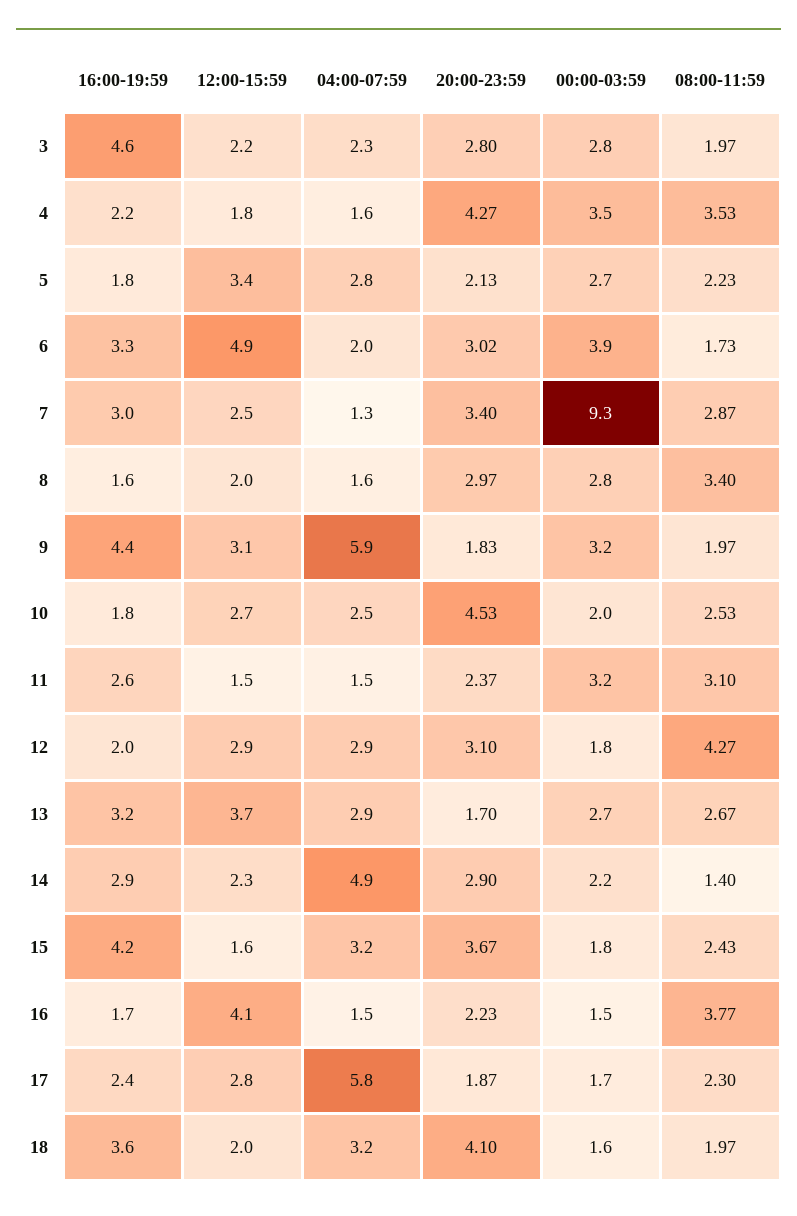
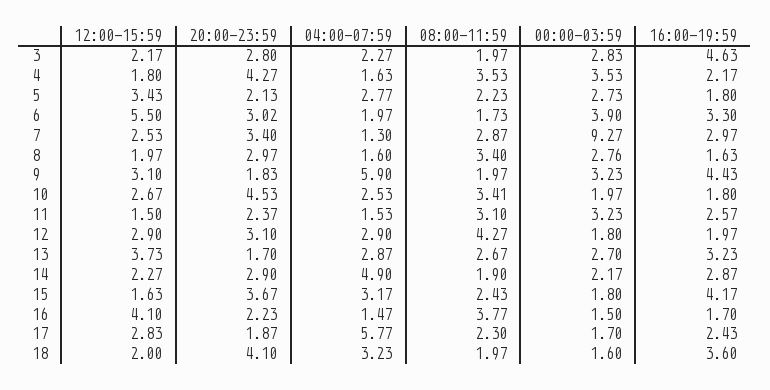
  {
    "16:00-19:59": {
      "3": 4.63,
      "4": 2.17,
      "5": 1.8,
      "6": 3.3,
      "7": 2.97,
      "8": 1.63,
      "9": 4.43,
      "10": 1.8,
      "11": 2.57,
      "12": 1.97,
      "13": 3.23,
      "14": 2.87,
      "15": 4.17,
      "16": 1.7,
      "17": 2.43,
      "18": 3.6
    },
    "12:00-15:59": {
      "3": 2.17,
      "4": 1.8,
      "5": 3.43,
-     "6": 4.9,
+     "6": 5.5,
      "7": 2.53,
      "8": 1.97,
      "9": 3.1,
      "10": 2.67,
      "11": 1.5,
      "12": 2.9,
      "13": 3.73,
      "14": 2.27,
      "15": 1.63,
      "16": 4.1,
      "17": 2.83,
      "18": 2
    },
    "04:00-07:59": {
      "3": 2.27,
      "4": 1.63,
      "5": 2.77,
      "6": 1.97,
      "7": 1.3,
      "8": 1.6,
      "9": 5.9,
      "10": 2.53,
      "11": 1.53,
      "12": 2.9,
      "13": 2.87,
      "14": 4.9,
      "15": 3.17,
      "16": 1.47,
      "17": 5.77,
      "18": 3.23
    },
    "20:00-23:59": {
      "3": 2.8,
      "4": 4.27,
      "5": 2.13,
      "6": 3.02,
      "7": 3.4,
      "8": 2.97,
      "9": 1.83,
      "10": 4.53,
      "11": 2.37,
      "12": 3.1,
      "13": 1.7,
      "14": 2.9,
      "15": 3.67,
      "16": 2.23,
      "17": 1.87,
      "18": 4.1
    },
    "00:00-03:59": {
      "3": 2.83,
      "4": 3.53,
      "5": 2.73,
      "6": 3.9,
      "7": 9.27,
      "8": 2.76,
      "9": 3.23,
      "10": 1.97,
      "11": 3.23,
      "12": 1.8,
      "13": 2.7,
      "14": 2.17,
      "15": 1.8,
      "16": 1.5,
      "17": 1.7,
      "18": 1.6
    },
    "08:00-11:59": {
      "3": 1.97,
      "4": 3.53,
      "5": 2.23,
      "6": 1.73,
      "7": 2.87,
      "8": 3.4,
      "9": 1.97,
-     "10": 2.53,
+     "10": 3.41,
      "11": 3.1,
      "12": 4.27,
      "13": 2.67,
-     "14": 1.4,
+     "14": 1.9,
      "15": 2.43,
      "16": 3.77,
      "17": 2.3,
      "18": 1.97
    }
  }

